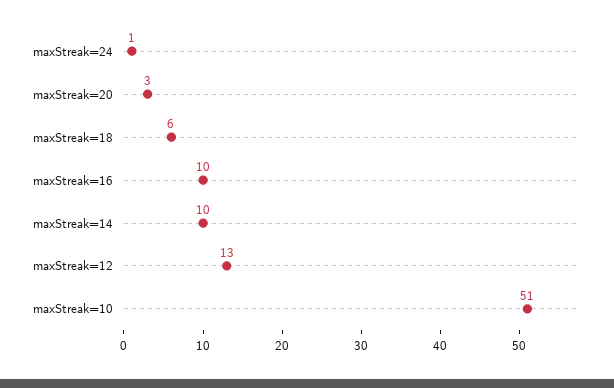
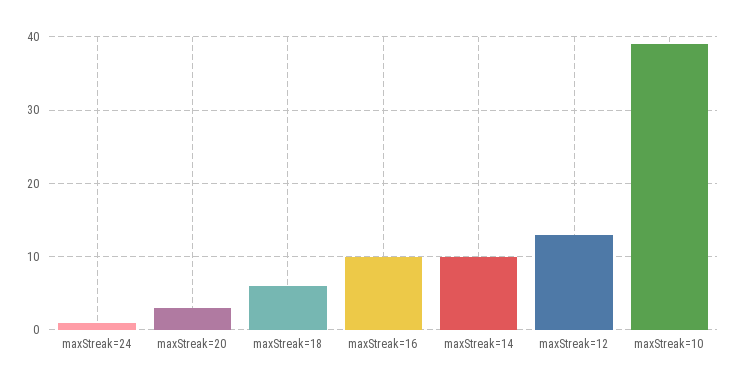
  {
    "maxStreak=24": 1,
    "maxStreak=20": 3,
    "maxStreak=18": 6,
    "maxStreak=16": 10,
    "maxStreak=14": 10,
    "maxStreak=12": 13,
-   "maxStreak=10": 51
+   "maxStreak=10": 39
  }

